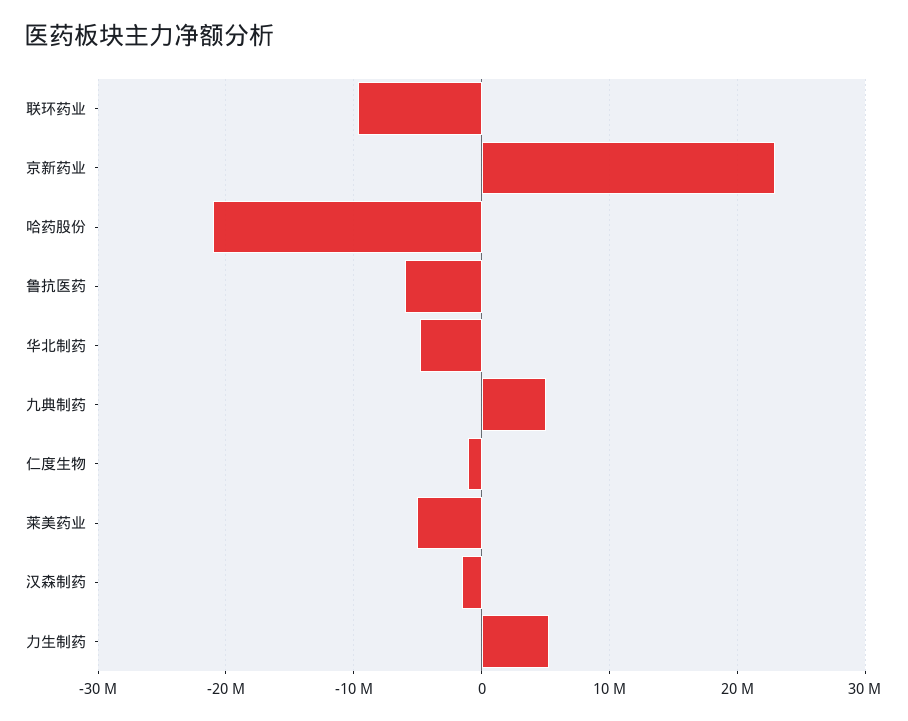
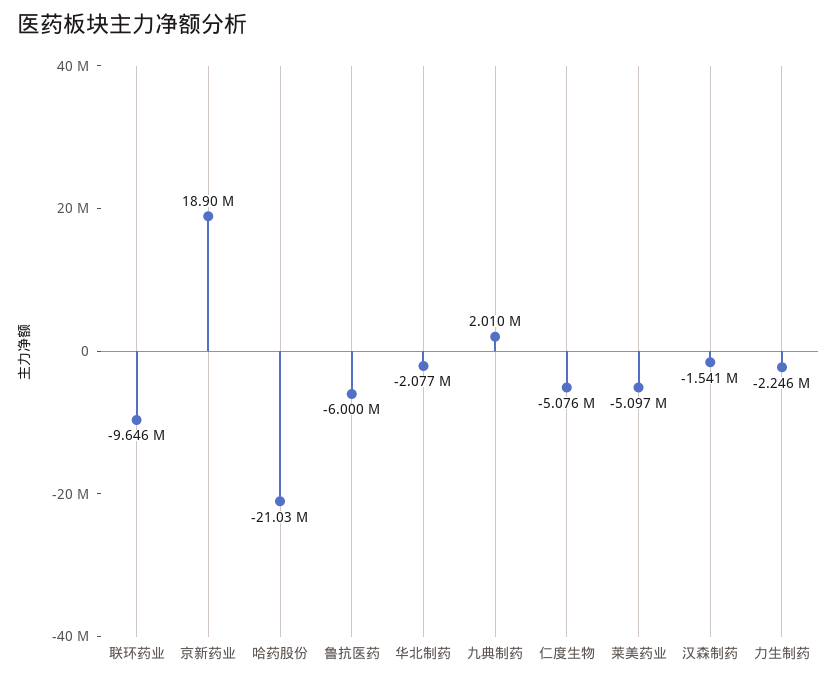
  {
    "联环药业": -9646000,
-   "京新药业": 23000000,
+   "京新药业": 18900000,
    "哈药股份": -21030000,
    "鲁抗医药": -6000000,
-   "华北制药": -5000000,
+   "华北制药": -2077000,
-   "九典制药": 5000000,
+   "九典制药": 2010000,
-   "仁度生物": -1000000,
+   "仁度生物": -5076000,
    "莱美药业": -5097000,
    "汉森制药": -1541000,
-   "力生制药": 5000000
+   "力生制药": -2246000
  }

